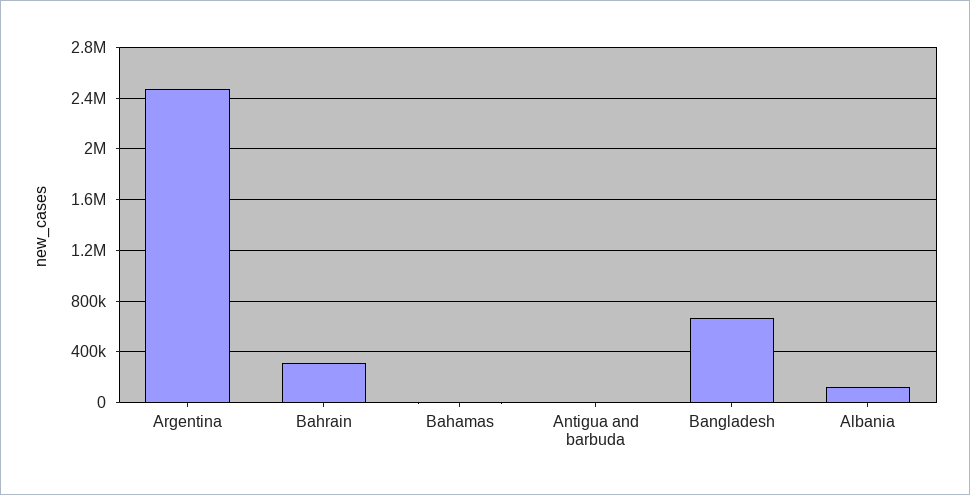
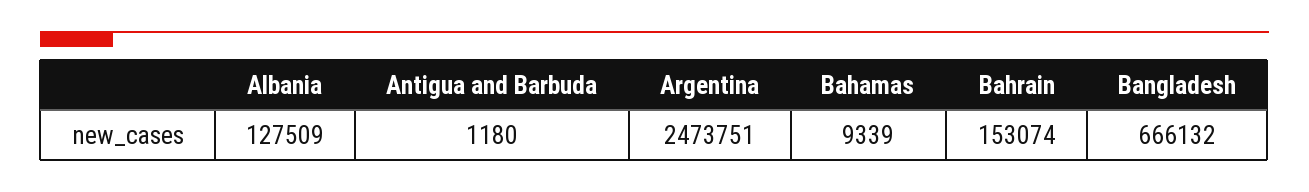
  {
    "Argentina": 2473751,
-   "Bahrain": 300000,
+   "Bahrain": 153074,
    "Bahamas": 9339,
    "Antigua and barbuda": 1180,
    "Bangladesh": 666132,
    "Albania": 127509
  }

